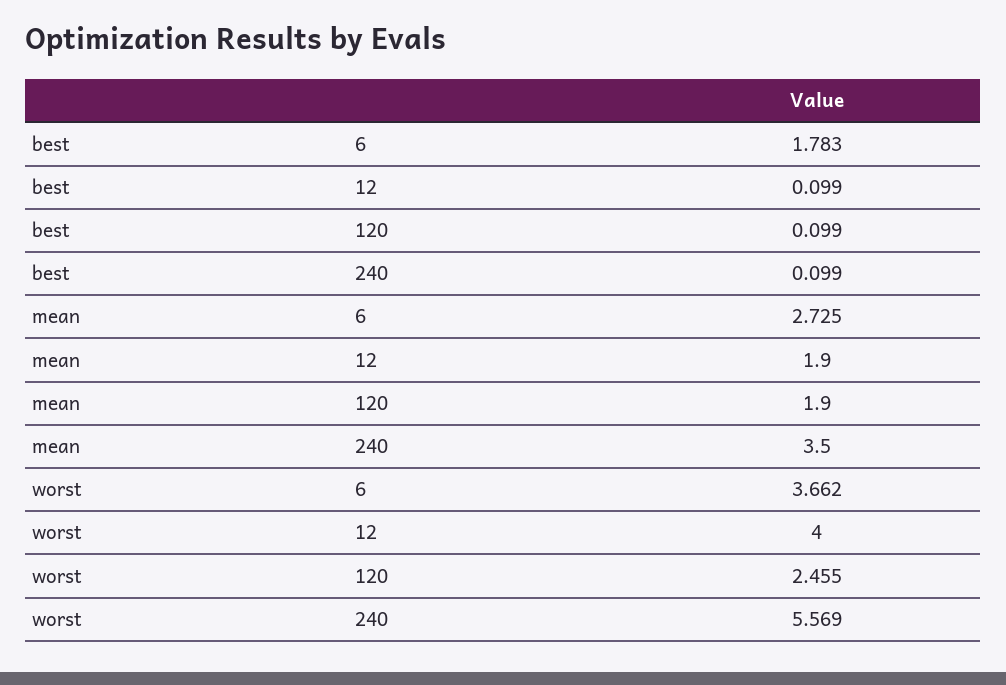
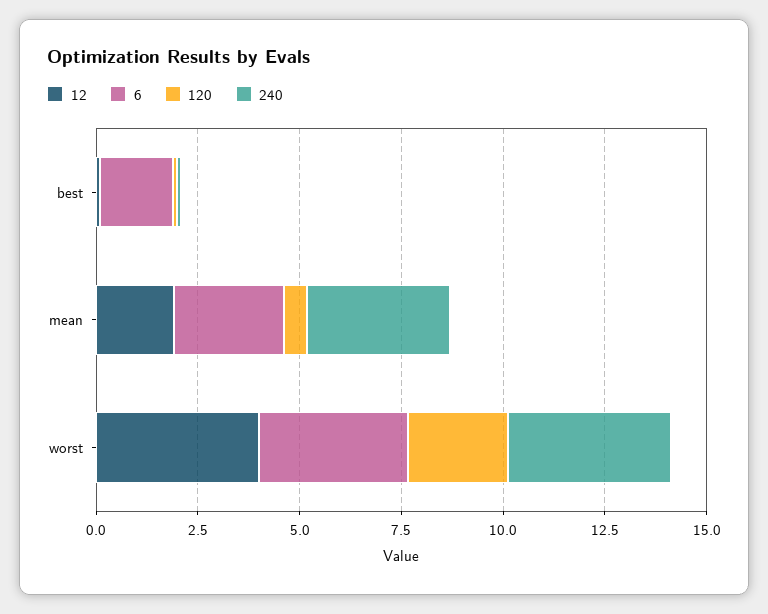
  {
    "6": {
      "best": 1.783,
      "mean": 2.725,
      "worst": 3.662
    },
    "12": {
      "best": 0.099,
      "mean": 1.9,
      "worst": 4
    },
    "120": {
      "best": 0.099,
-     "mean": 1.9,
+     "mean": 0.5,
      "worst": 2.455
    },
    "240": {
      "best": 0.099,
      "mean": 3.5,
-     "worst": 5.569
+     "worst": 4
    }
  }

